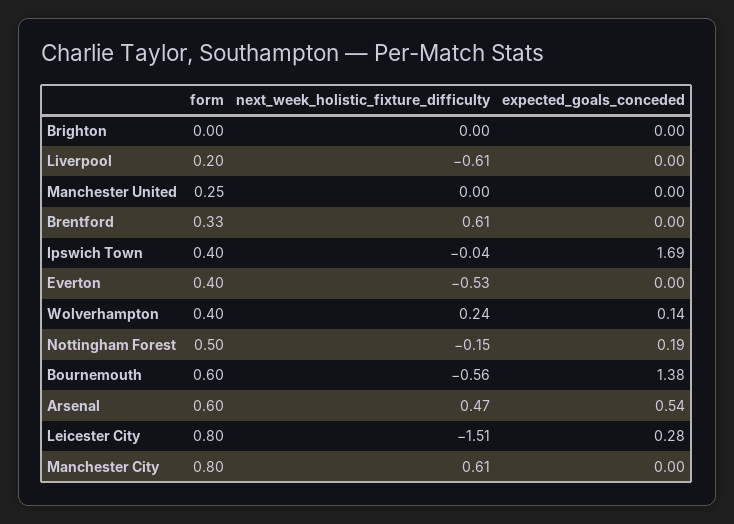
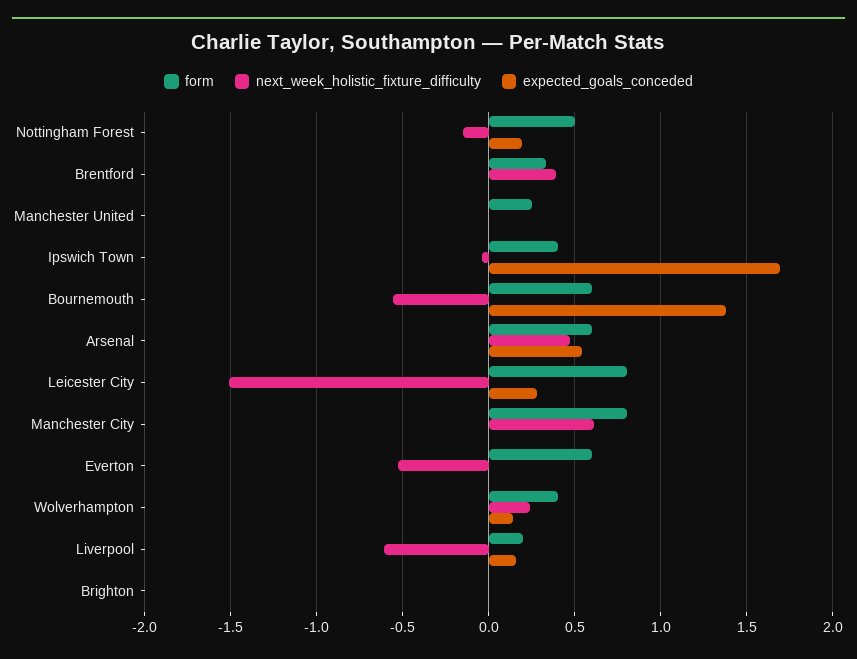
  {
    "form": {
      "Brighton": 0,
      "Liverpool": 0.2,
      "Manchester United": 0.25,
      "Brentford": 0.33,
      "Ipswich Town": 0.4,
-     "Everton": 0.4,
+     "Everton": 0.6,
      "Wolverhampton": 0.4,
      "Nottingham Forest": 0.5,
      "Bournemouth": 0.6,
      "Arsenal": 0.6,
      "Leicester City": 0.8,
      "Manchester City": 0.8
    },
    "next_week_holistic_fixture_difficulty": {
      "Brighton": 0,
      "Liverpool": -0.61,
      "Manchester United": 0,
-     "Brentford": 0.61,
+     "Brentford": 0.4,
      "Ipswich Town": -0.04,
      "Everton": -0.53,
      "Wolverhampton": 0.24,
      "Nottingham Forest": -0.15,
      "Bournemouth": -0.56,
      "Arsenal": 0.47,
      "Leicester City": -1.51,
      "Manchester City": 0.61
    },
    "expected_goals_conceded": {
      "Brighton": 0,
-     "Liverpool": 0,
+     "Liverpool": 0.15,
      "Manchester United": 0,
      "Brentford": 0,
      "Ipswich Town": 1.69,
      "Everton": 0,
      "Wolverhampton": 0.14,
      "Nottingham Forest": 0.19,
      "Bournemouth": 1.38,
      "Arsenal": 0.54,
      "Leicester City": 0.28,
      "Manchester City": 0
    }
  }

